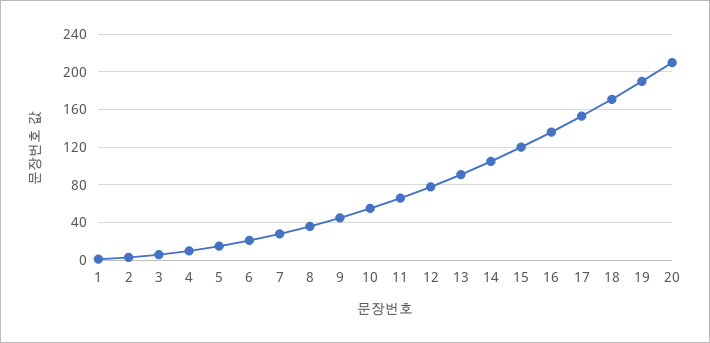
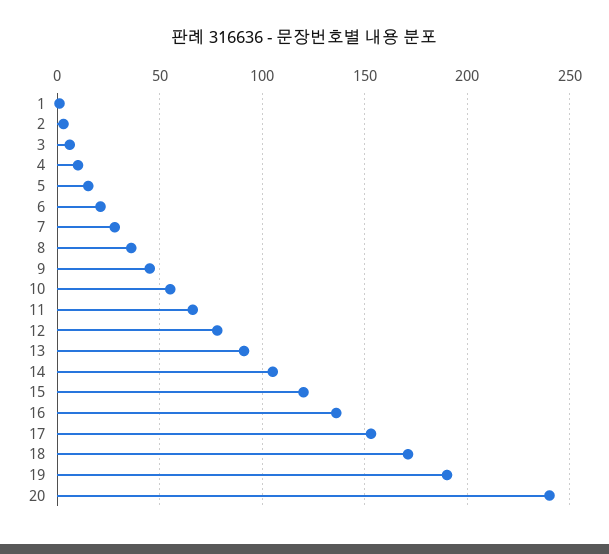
  {
    "1": 0,
    "2": 5,
    "3": 5,
    "4": 10,
    "5": 15,
    "6": 20,
    "7": 30,
    "8": 35,
    "9": 45,
    "10": 55,
    "11": 65,
    "12": 80,
    "13": 90,
    "14": 105,
    "15": 120,
    "16": 135,
    "17": 155,
    "18": 170,
    "19": 190,
-   "20": 210
+   "20": 240
  }

